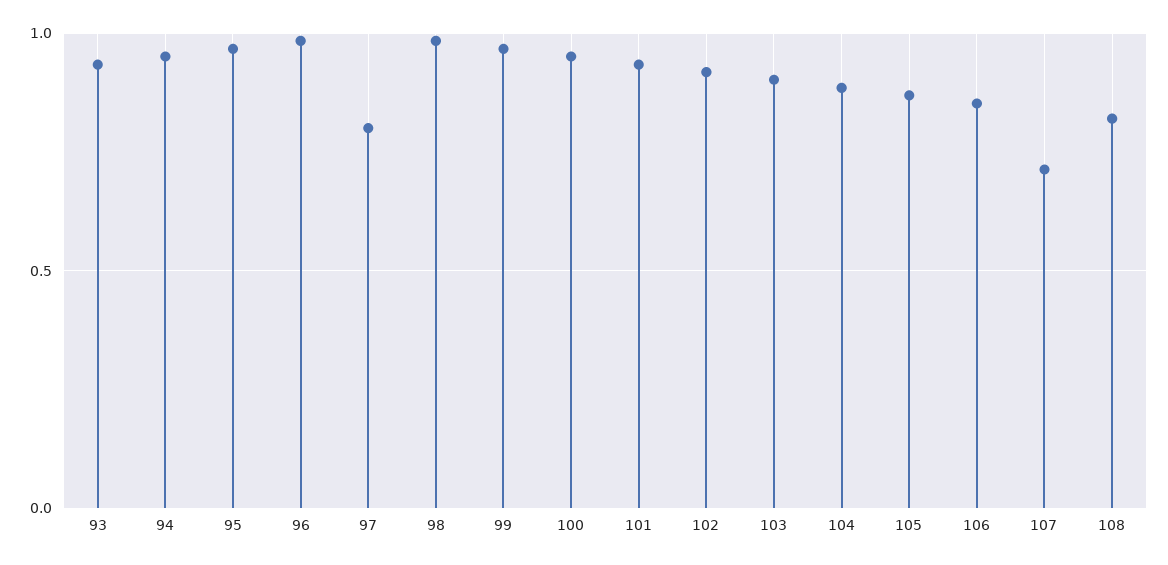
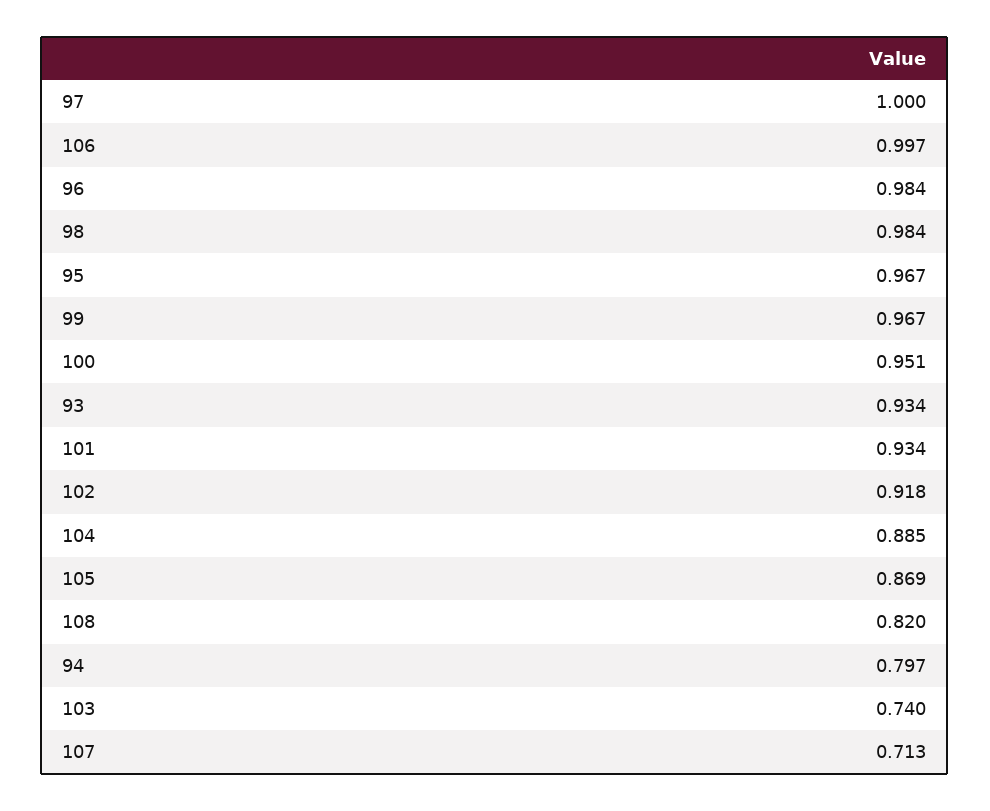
  {
    "93": 0.934,
-   "94": 0.95,
+   "94": 0.797,
    "95": 0.967,
    "96": 0.984,
-   "97": 0.8,
+   "97": 1,
    "98": 0.984,
    "99": 0.967,
    "100": 0.951,
    "101": 0.934,
    "102": 0.918,
-   "103": 0.9,
+   "103": 0.74,
    "104": 0.885,
    "105": 0.869,
-   "106": 0.85,
+   "106": 0.997,
    "107": 0.713,
    "108": 0.82
  }

